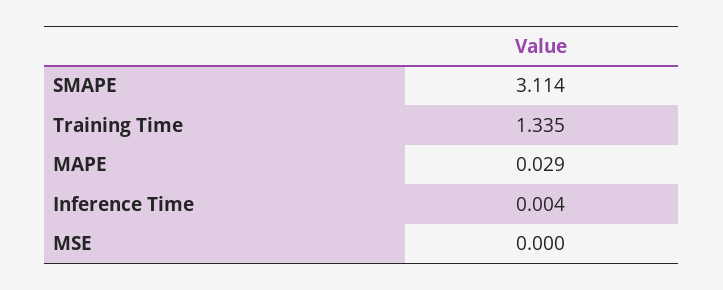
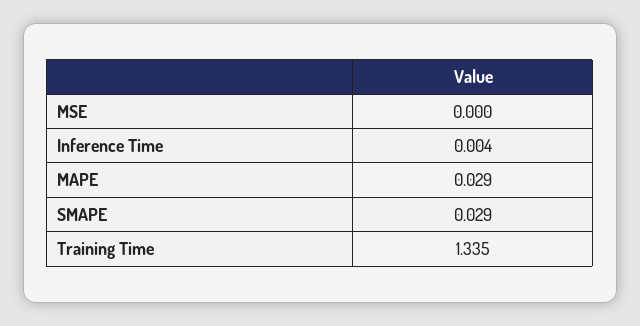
  {
-   "SMAPE": 3.114,
+   "SMAPE": 0.029,
    "Training Time": 1.335,
    "MAPE": 0.029,
    "Inference Time": 0.004,
    "MSE": 0
  }

